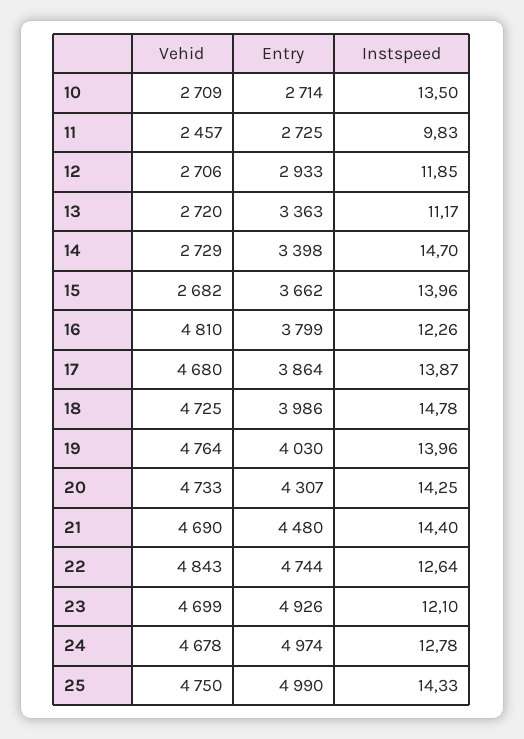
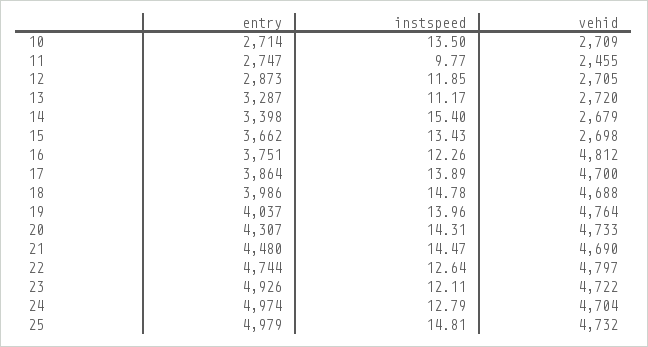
  {
    "Vehid": {
      "10": 2709,
-     "11": 2457,
+     "11": 2455,
-     "12": 2706,
+     "12": 2705,
      "13": 2720,
-     "14": 2729,
+     "14": 2679,
-     "15": 2682,
+     "15": 2698,
-     "16": 4810,
+     "16": 4812,
-     "17": 4680,
+     "17": 4700,
-     "18": 4725,
+     "18": 4688,
      "19": 4764,
      "20": 4733,
      "21": 4690,
-     "22": 4843,
+     "22": 4797,
-     "23": 4699,
+     "23": 4722,
-     "24": 4678,
+     "24": 4704,
-     "25": 4750
+     "25": 4732
    },
    "Entry": {
      "10": 2714,
-     "11": 2725,
+     "11": 2747,
-     "12": 2933,
+     "12": 2873,
-     "13": 3363,
+     "13": 3287,
      "14": 3398,
      "15": 3662,
-     "16": 3799,
+     "16": 3751,
      "17": 3864,
      "18": 3986,
-     "19": 4030,
+     "19": 4037,
      "20": 4307,
      "21": 4480,
      "22": 4744,
      "23": 4926,
      "24": 4974,
-     "25": 4990
+     "25": 4979
    },
    "Instspeed": {
      "10": 13.5,
-     "11": 9.83,
+     "11": 9.77,
      "12": 11.85,
      "13": 11.17,
-     "14": 14.7,
+     "14": 15.4,
-     "15": 13.96,
+     "15": 13.43,
      "16": 12.26,
-     "17": 13.87,
+     "17": 13.89,
      "18": 14.78,
      "19": 13.96,
-     "20": 14.25,
+     "20": 14.31,
-     "21": 14.4,
+     "21": 14.47,
      "22": 12.64,
-     "23": 12.1,
+     "23": 12.11,
-     "24": 12.78,
+     "24": 12.79,
-     "25": 14.33
+     "25": 14.81
    }
  }

